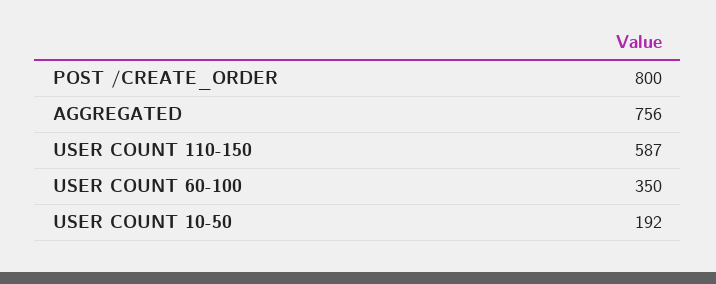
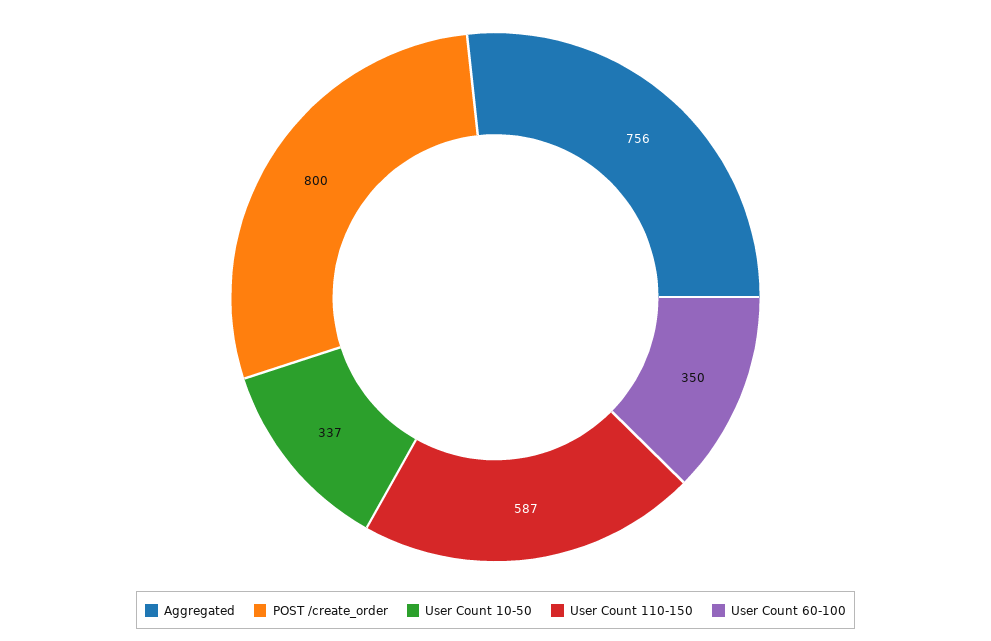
  {
    "POST /CREATE_ORDER": 800,
    "AGGREGATED": 756,
    "USER COUNT 110-150": 587,
    "USER COUNT 60-100": 350,
-   "USER COUNT 10-50": 192
+   "USER COUNT 10-50": 337
  }

